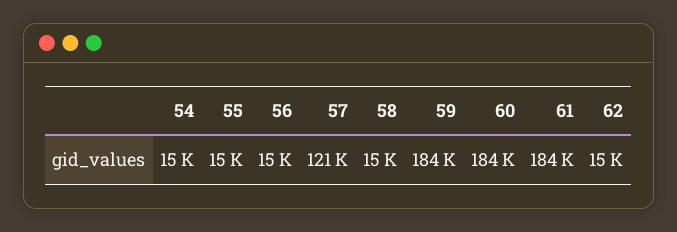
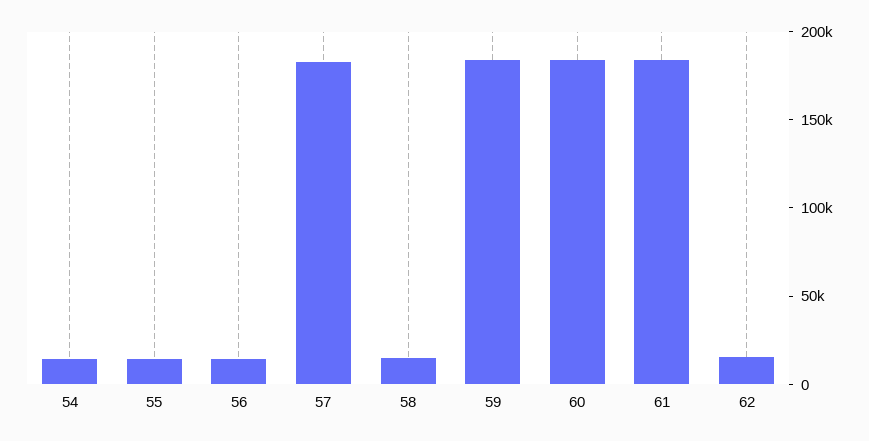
  {
    "54": 15000,
    "55": 15000,
    "56": 15000,
-   "57": 121000,
+   "57": 180000,
    "58": 15000,
    "59": 184000,
    "60": 184000,
    "61": 184000,
    "62": 15000
  }

